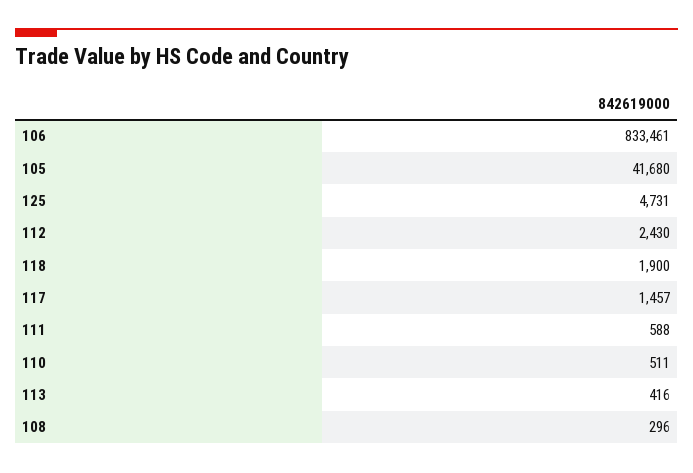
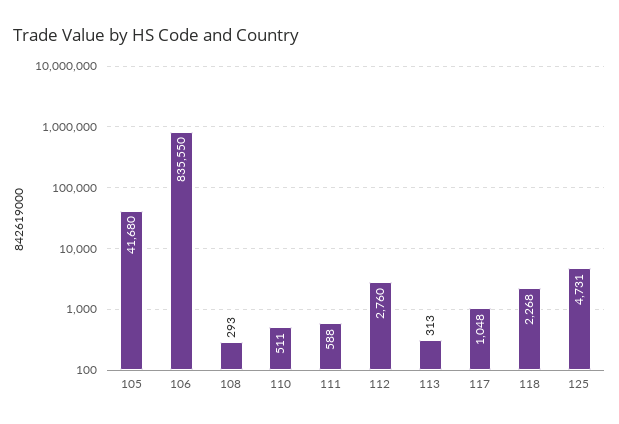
  {
-   "106": 833461,
+   "106": 835550,
    "105": 41680,
    "125": 4731,
-   "112": 2430,
+   "112": 2760,
-   "118": 1900,
+   "118": 2268,
-   "117": 1457,
+   "117": 1048,
    "111": 588,
    "110": 511,
-   "113": 416,
+   "113": 313,
-   "108": 296
+   "108": 293
  }

